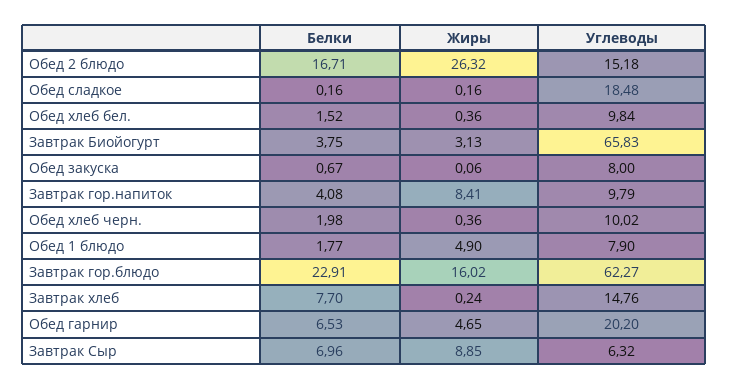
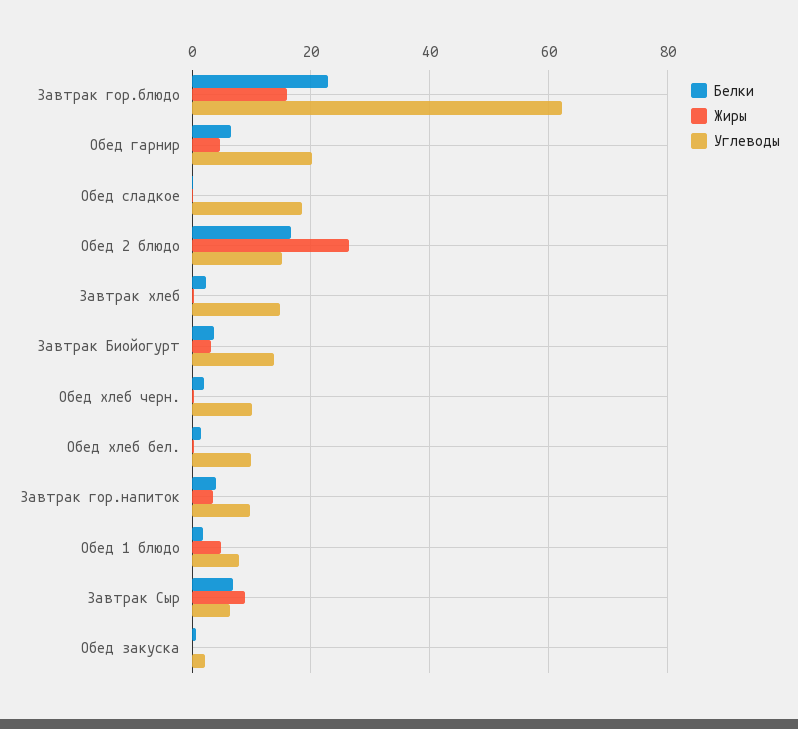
  {
    "Белки": {
      "Обед 2 блюдо": 16.71,
      "Обед сладкое": 0.16,
      "Обед хлеб бел.": 1.52,
      "Завтрак Биойогурт": 3.75,
      "Обед закуска": 0.67,
      "Завтрак гор.напиток": 4.08,
      "Обед хлеб черн.": 1.98,
      "Обед 1 блюдо": 1.77,
      "Завтрак гор.блюдо": 22.91,
-     "Завтрак хлеб": 7.7,
+     "Завтрак хлеб": 2,
      "Обед гарнир": 6.53,
      "Завтрак Сыр": 6.96
    },
    "Жиры": {
      "Обед 2 блюдо": 26.32,
      "Обед сладкое": 0.16,
      "Обед хлеб бел.": 0.36,
      "Завтрак Биойогурт": 3.13,
      "Обед закуска": 0.06,
-     "Завтрак гор.напиток": 8.41,
+     "Завтрак гор.напиток": 4,
      "Обед хлеб черн.": 0.36,
      "Обед 1 блюдо": 4.9,
      "Завтрак гор.блюдо": 16.02,
      "Завтрак хлеб": 0.24,
      "Обед гарнир": 4.65,
      "Завтрак Сыр": 8.85
    },
    "Углеводы": {
      "Обед 2 блюдо": 15.18,
      "Обед сладкое": 18.48,
      "Обед хлеб бел.": 9.84,
-     "Завтрак Биойогурт": 65.83,
+     "Завтрак Биойогурт": 14,
-     "Обед закуска": 8,
+     "Обед закуска": 2,
      "Завтрак гор.напиток": 9.79,
      "Обед хлеб черн.": 10.02,
      "Обед 1 блюдо": 7.9,
      "Завтрак гор.блюдо": 62.27,
      "Завтрак хлеб": 14.76,
      "Обед гарнир": 20.2,
      "Завтрак Сыр": 6.32
    }
  }

